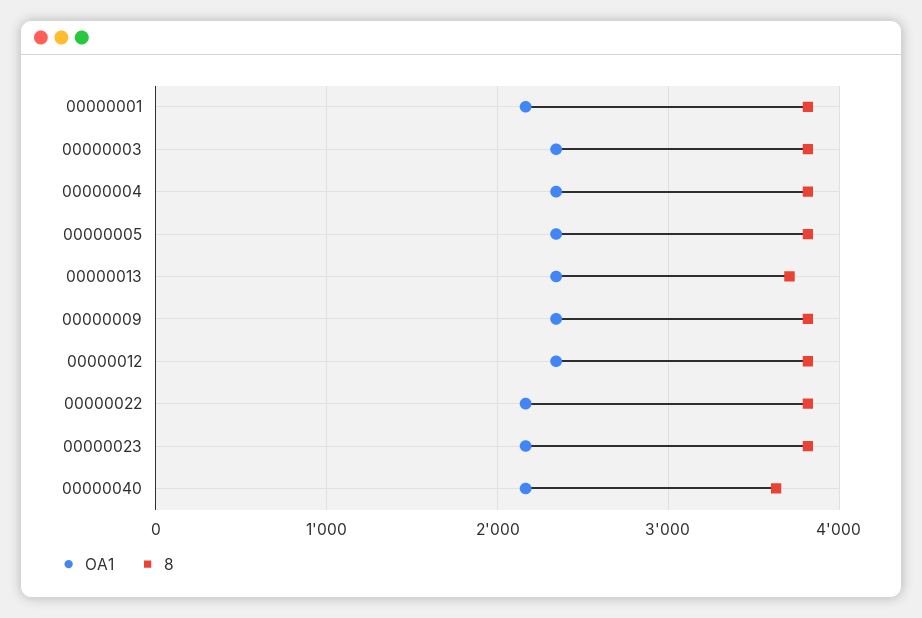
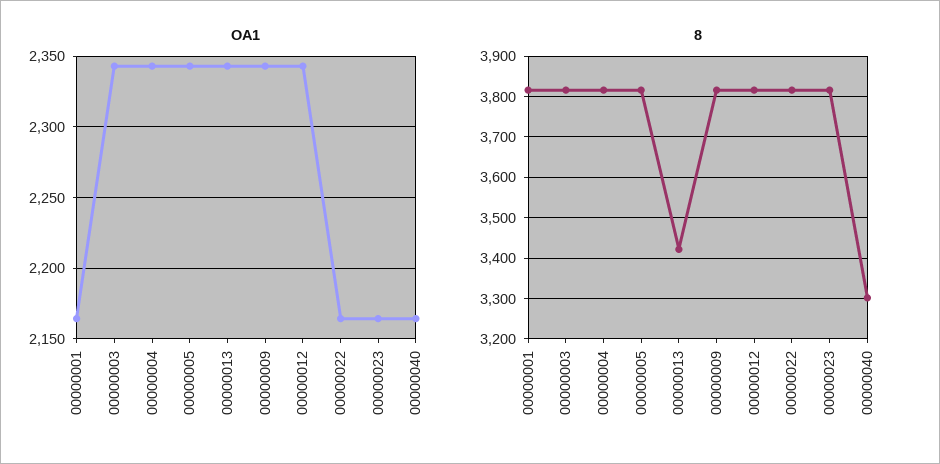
  {
    "OA1": {
      "00000001": 2165,
      "00000003": 2345,
      "00000004": 2345,
      "00000005": 2345,
      "00000013": 2345,
      "00000009": 2345,
      "00000012": 2345,
      "00000022": 2165,
      "00000023": 2165,
      "00000040": 2165
    },
    "8": {
      "00000001": 3820,
      "00000003": 3820,
      "00000004": 3820,
      "00000005": 3820,
-     "00000013": 3700,
+     "00000013": 3420,
      "00000009": 3820,
      "00000012": 3820,
      "00000022": 3820,
      "00000023": 3820,
-     "00000040": 3600
+     "00000040": 3300
    }
  }

